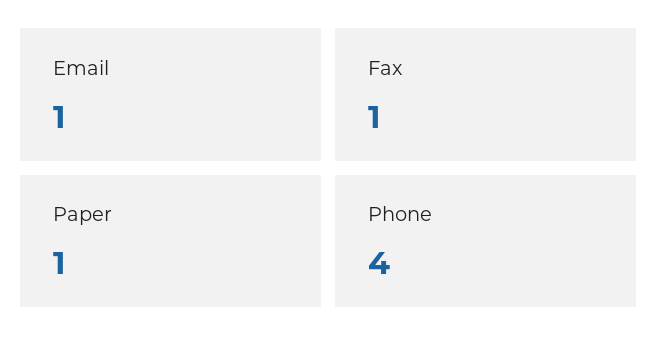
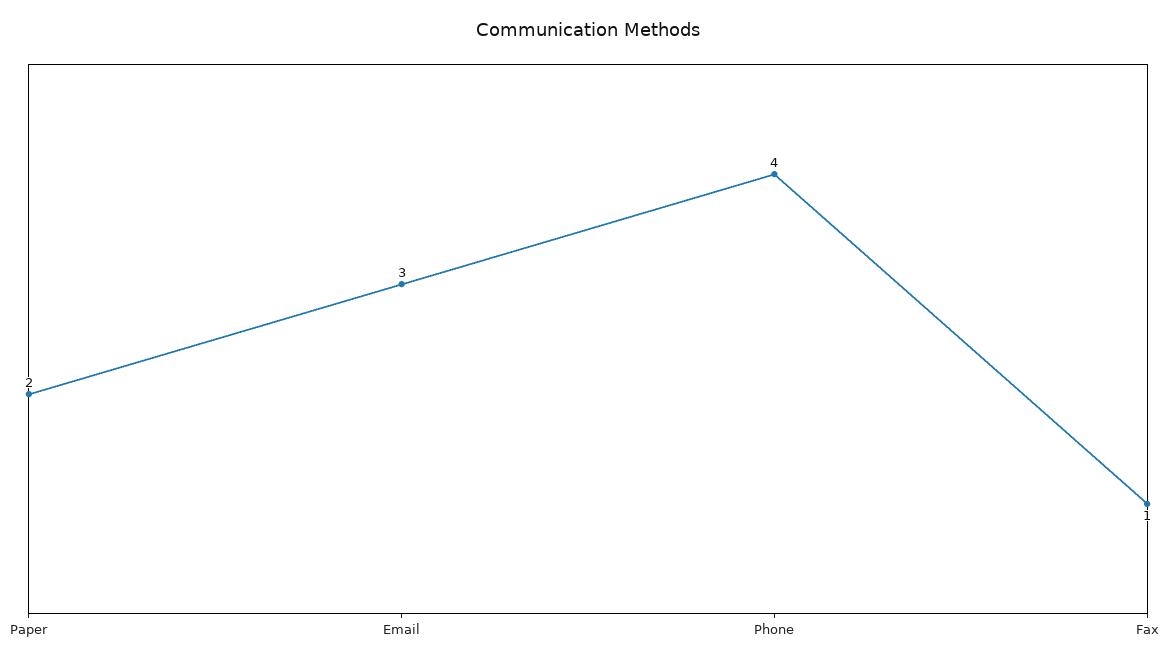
  {
-   "Email": 1,
+   "Email": 3,
    "Fax": 1,
-   "Paper": 1,
+   "Paper": 2,
    "Phone": 4
  }

